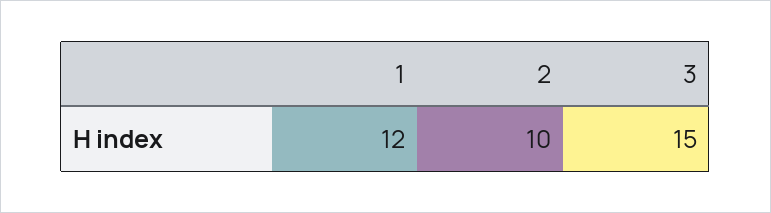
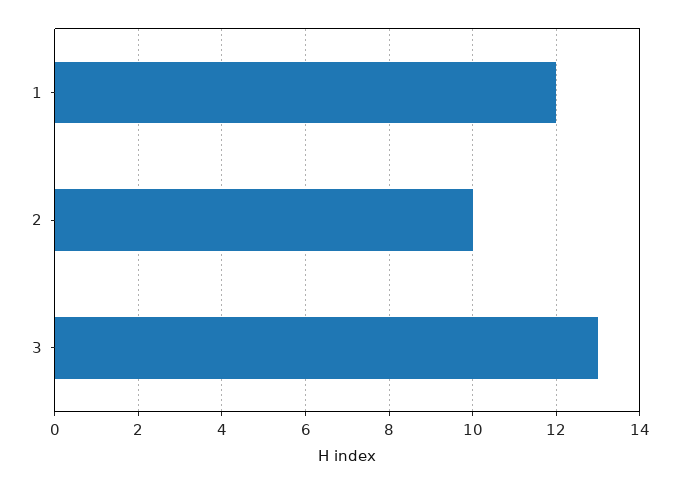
  {
    "1": 12,
    "2": 10,
-   "3": 15
+   "3": 13
  }

